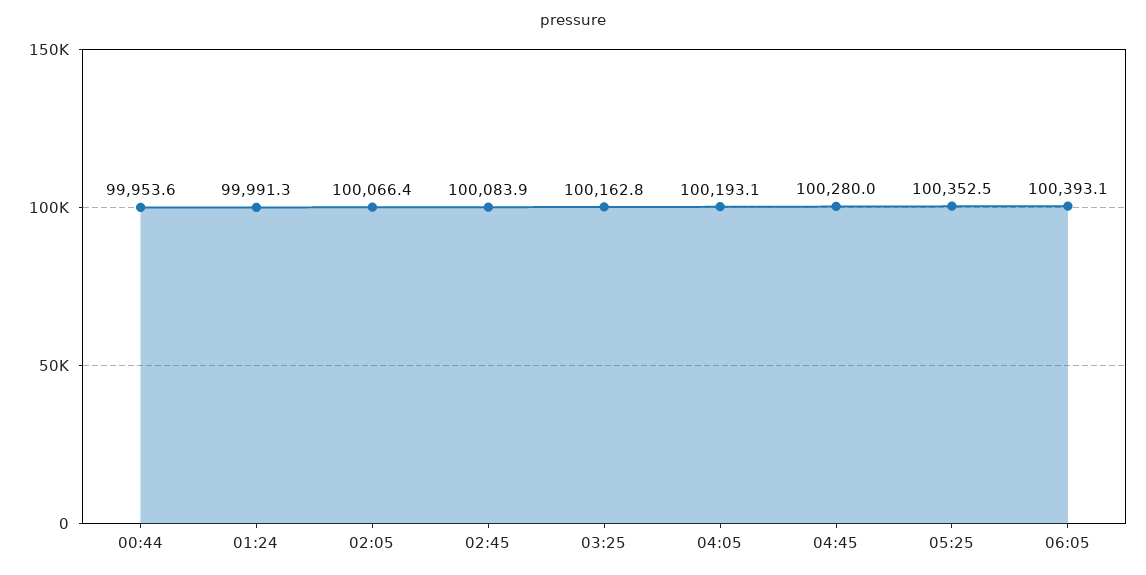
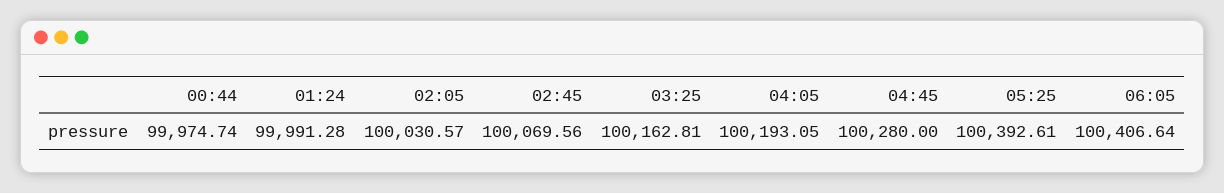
  {
-   "00:44": 99953.6,
+   "00:44": 99974.74,
    "01:24": 99991.28,
-   "02:05": 100066.4,
+   "02:05": 100030.57,
-   "02:45": 100083.9,
+   "02:45": 100069.56,
    "03:25": 100162.81,
    "04:05": 100193.05,
    "04:45": 100280,
-   "05:25": 100352.5,
+   "05:25": 100392.61,
-   "06:05": 100393.1
+   "06:05": 100406.64
  }

